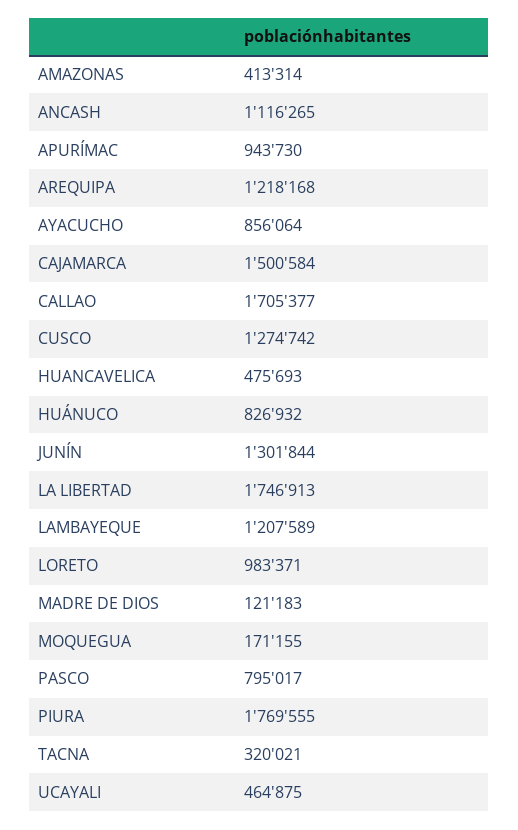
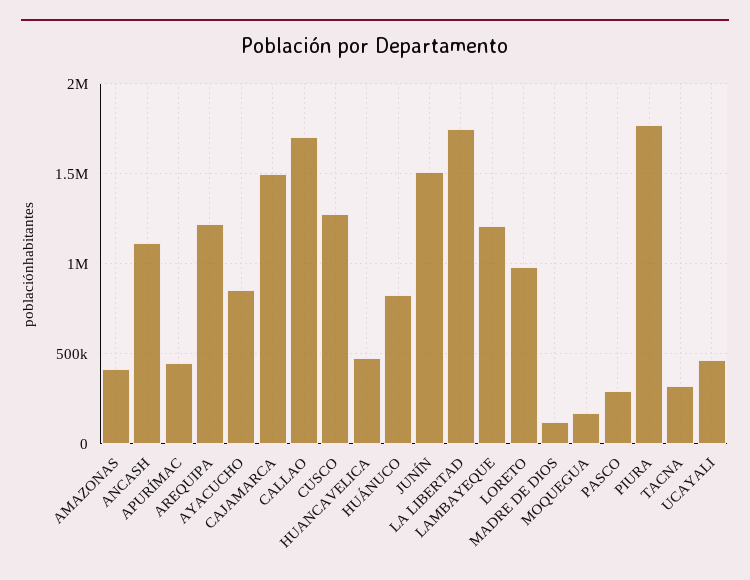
  {
    "AMAZONAS": 413314,
    "ANCASH": 1116265,
-   "APURÍMAC": 943730,
+   "APURÍMAC": 450000,
    "AREQUIPA": 1218168,
    "AYACUCHO": 856064,
    "CAJAMARCA": 1500584,
    "CALLAO": 1705377,
    "CUSCO": 1274742,
    "HUANCAVELICA": 475693,
    "HUÁNUCO": 826932,
-   "JUNÍN": 1301844,
+   "JUNÍN": 1500000,
    "LA LIBERTAD": 1746913,
    "LAMBAYEQUE": 1207589,
    "LORETO": 983371,
    "MADRE DE DIOS": 121183,
    "MOQUEGUA": 171155,
-   "PASCO": 795017,
+   "PASCO": 300000,
    "PIURA": 1769555,
    "TACNA": 320021,
    "UCAYALI": 464875
  }

